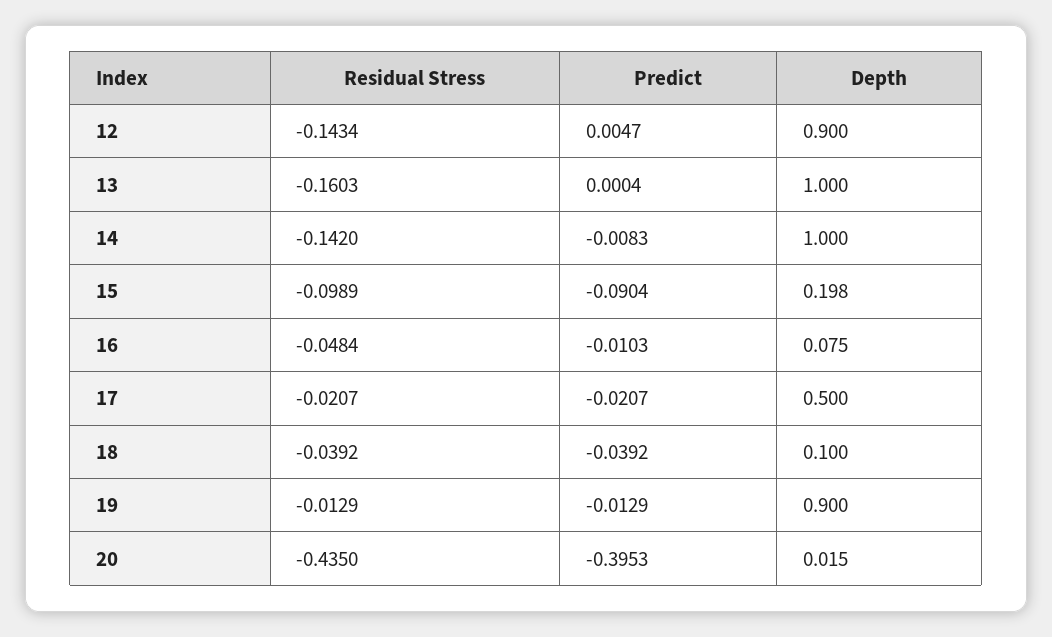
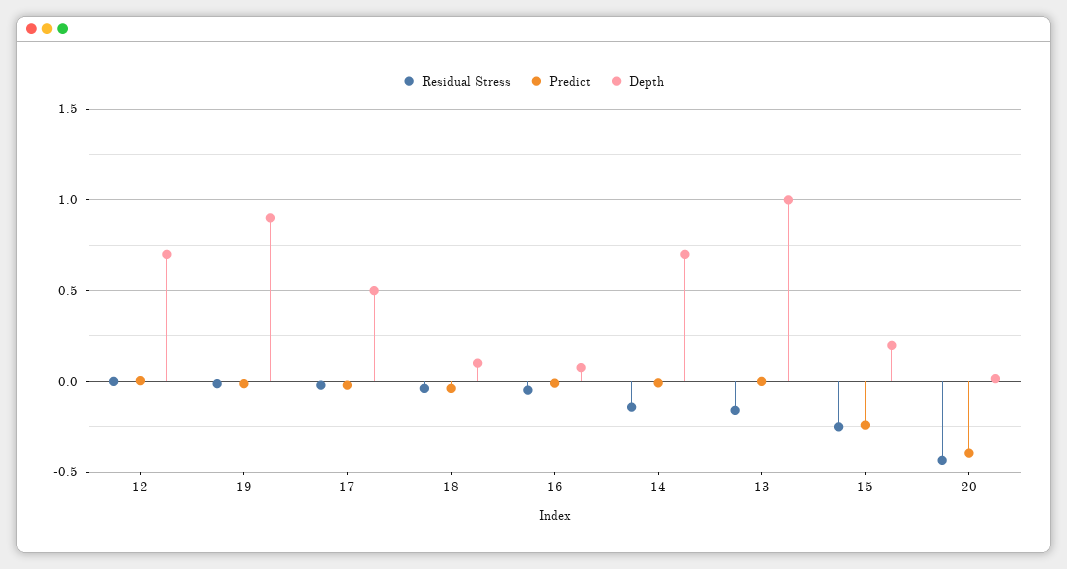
  {
    "Residual Stress": {
-     "12": -0.1434,
+     "12": 0,
      "13": -0.1603,
      "14": -0.142,
-     "15": -0.0989,
+     "15": -0.25,
      "16": -0.0484,
      "17": -0.0207,
      "18": -0.0392,
      "19": -0.0129,
      "20": -0.435
    },
    "Predict": {
      "12": 0.0047,
      "13": 0.0004,
      "14": -0.0083,
-     "15": -0.0904,
+     "15": -0.25,
      "16": -0.0103,
      "17": -0.0207,
      "18": -0.0392,
      "19": -0.0129,
      "20": -0.3953
    },
    "Depth": {
-     "12": 0.9,
+     "12": 0.7,
      "13": 1,
-     "14": 1,
+     "14": 0.7,
      "15": 0.198,
      "16": 0.075,
      "17": 0.5,
      "18": 0.1,
      "19": 0.9,
      "20": 0.015
    }
  }

